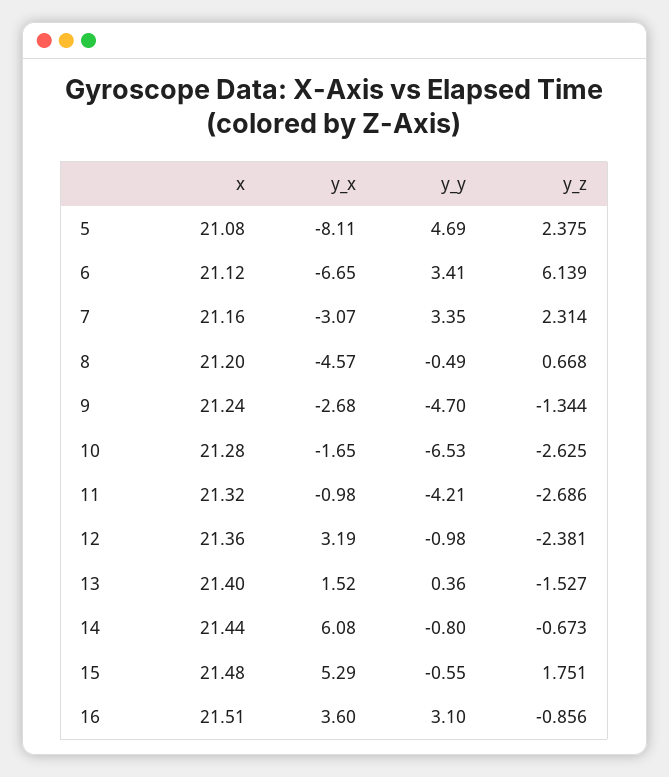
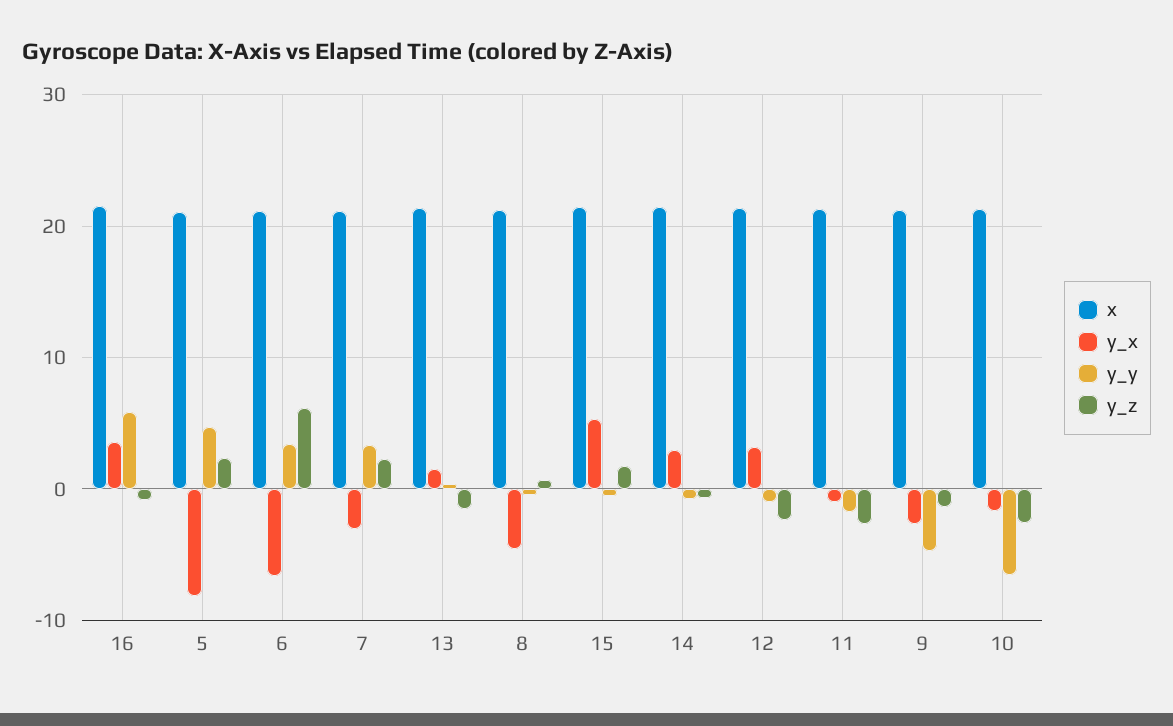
  {
    "x": {
      "5": 21.08,
      "6": 21.12,
      "7": 21.16,
      "8": 21.2,
      "9": 21.24,
      "10": 21.28,
      "11": 21.32,
      "12": 21.36,
      "13": 21.4,
      "14": 21.44,
      "15": 21.48,
      "16": 21.51
    },
    "y_x": {
      "5": -8.11,
      "6": -6.65,
      "7": -3.07,
      "8": -4.57,
      "9": -2.68,
      "10": -1.65,
      "11": -0.98,
      "12": 3.19,
      "13": 1.52,
-     "14": 6.08,
+     "14": 3,
      "15": 5.29,
      "16": 3.6
    },
    "y_y": {
      "5": 4.69,
      "6": 3.41,
      "7": 3.35,
      "8": -0.49,
      "9": -4.7,
      "10": -6.53,
-     "11": -4.21,
+     "11": -2,
      "12": -0.98,
      "13": 0.36,
      "14": -0.8,
      "15": -0.55,
-     "16": 3.1
+     "16": 6
    },
    "y_z": {
      "5": 2.375,
      "6": 6.139,
      "7": 2.314,
      "8": 0.668,
      "9": -1.344,
      "10": -2.625,
      "11": -2.686,
      "12": -2.381,
      "13": -1.527,
      "14": -0.673,
      "15": 1.751,
      "16": -0.856
    }
  }

